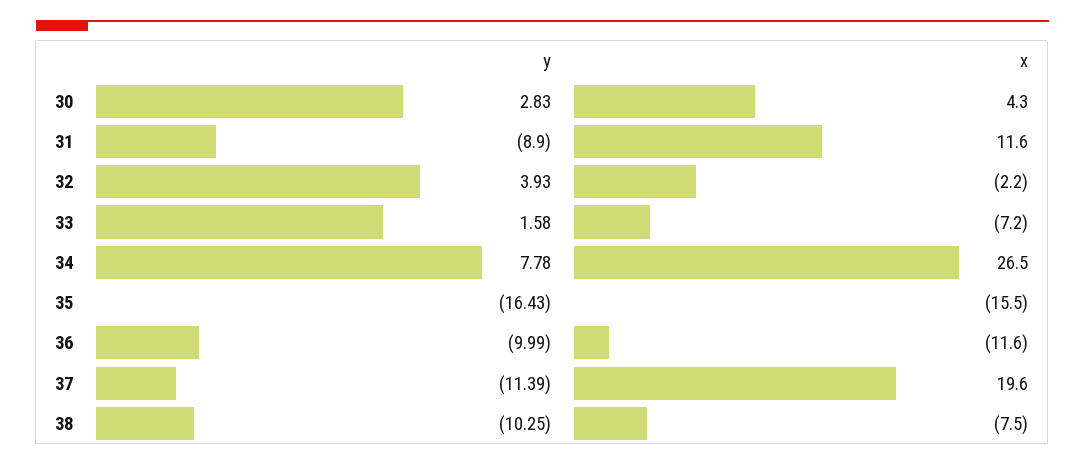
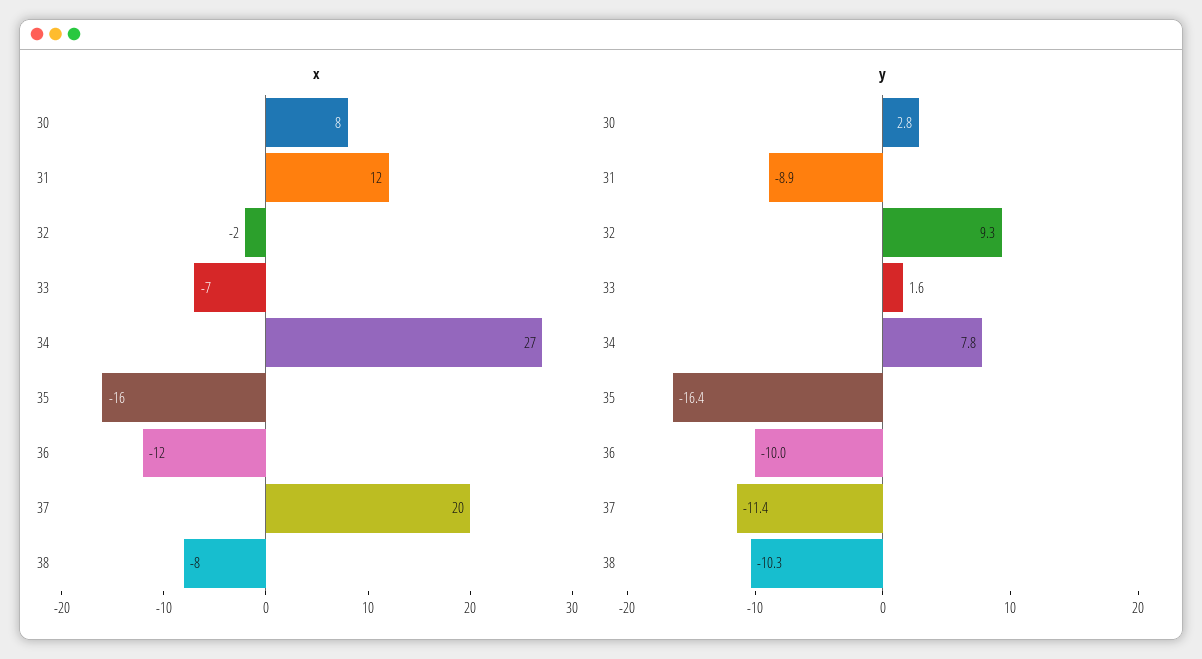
  {
    "y": {
      "30": 2.83,
      "31": -8.9,
-     "32": 3.93,
+     "32": 9.3,
      "33": 1.58,
      "34": 7.78,
      "35": -16.43,
      "36": -9.99,
      "37": -11.39,
      "38": -10.25
    },
    "x": {
-     "30": 4.3,
+     "30": 8,
      "31": 11.6,
      "32": -2.2,
      "33": -7.2,
      "34": 26.5,
      "35": -15.5,
      "36": -11.6,
      "37": 19.6,
      "38": -7.5
    }
  }

